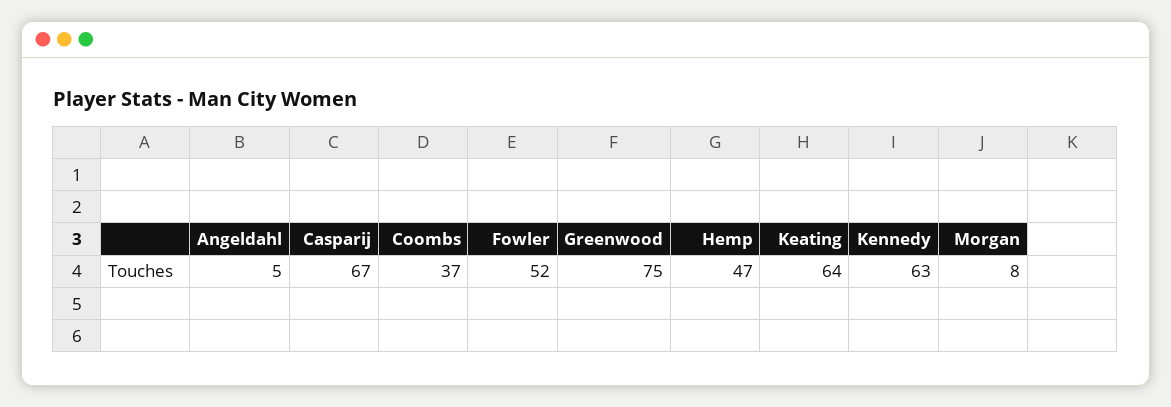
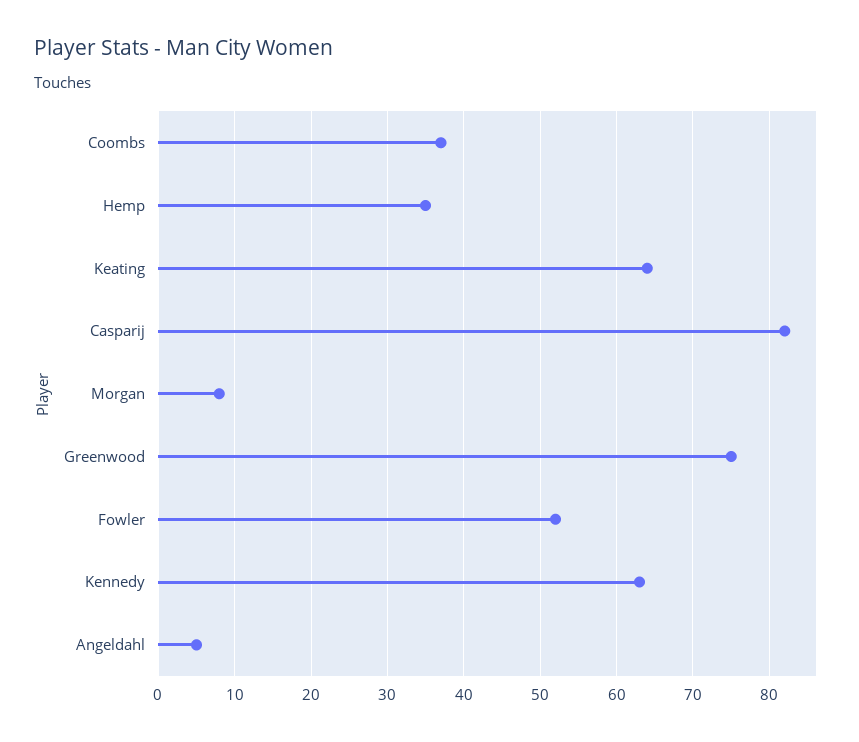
  {
    "Angeldahl": 5,
-   "Casparij": 67,
+   "Casparij": 82,
    "Coombs": 37,
    "Fowler": 52,
    "Greenwood": 75,
-   "Hemp": 47,
+   "Hemp": 35,
    "Keating": 64,
    "Kennedy": 63,
    "Morgan": 8
  }

